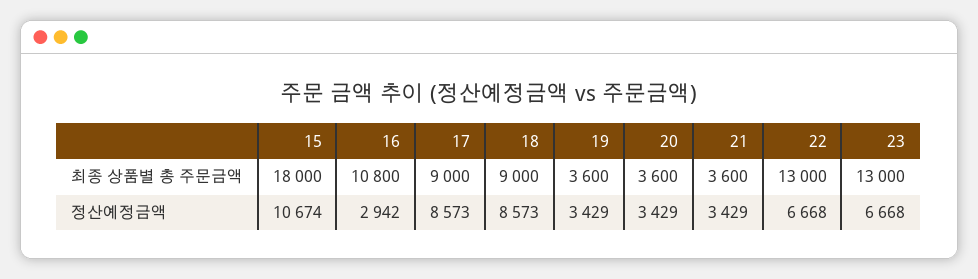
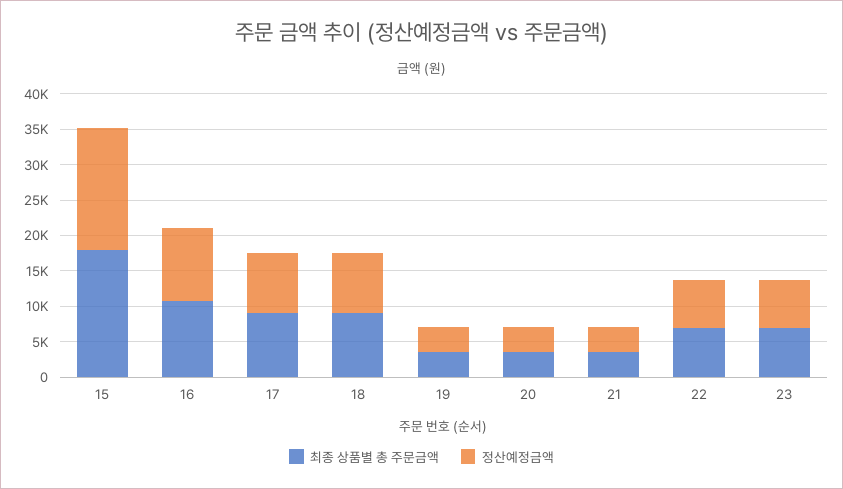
  {
    "최종 상품별 총 주문금액": {
      "15": 18000,
      "16": 10800,
      "17": 9000,
      "18": 9000,
      "19": 3600,
      "20": 3600,
      "21": 3600,
-     "22": 13000,
+     "22": 7500,
-     "23": 13000
+     "23": 7500
    },
    "정산예정금액": {
-     "15": 10674,
+     "15": 17500,
-     "16": 2942,
+     "16": 10000,
      "17": 8573,
      "18": 8573,
      "19": 3429,
      "20": 3429,
      "21": 3429,
      "22": 6668,
      "23": 6668
    }
  }

